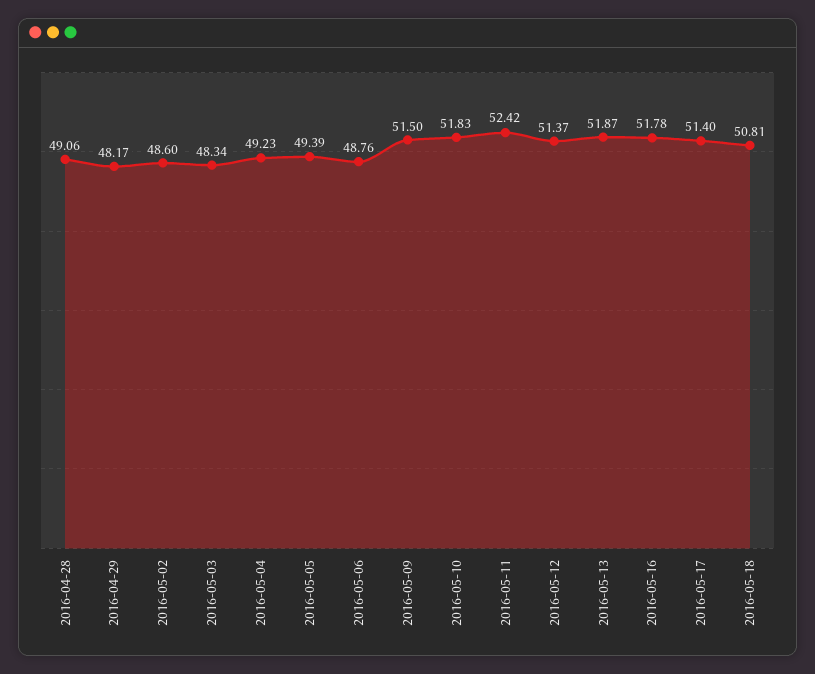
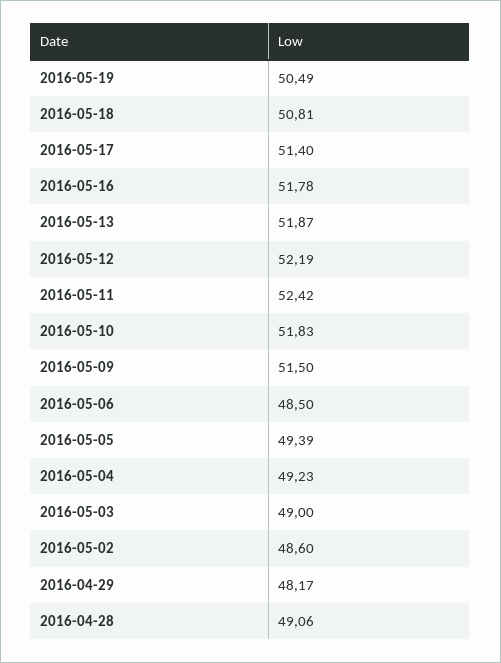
  {
    "2016-04-28": 49.06,
    "2016-04-29": 48.17,
    "2016-05-02": 48.6,
-   "2016-05-03": 48.34,
+   "2016-05-03": 49,
    "2016-05-04": 49.23,
    "2016-05-05": 49.39,
-   "2016-05-06": 48.76,
+   "2016-05-06": 48.5,
    "2016-05-09": 51.5,
    "2016-05-10": 51.83,
    "2016-05-11": 52.42,
-   "2016-05-12": 51.37,
+   "2016-05-12": 52.19,
    "2016-05-13": 51.87,
    "2016-05-16": 51.78,
    "2016-05-17": 51.4,
-   "2016-05-18": 50.81
+   "2016-05-18": 50.81,
+   "2016-05-19": 50.49
  }

